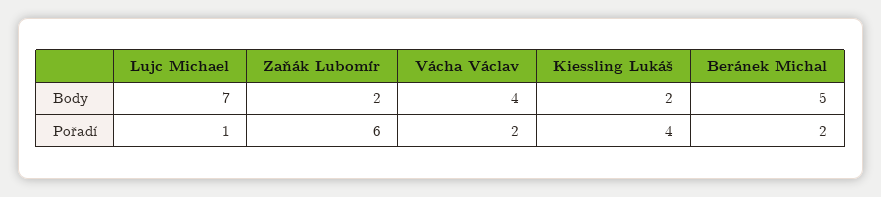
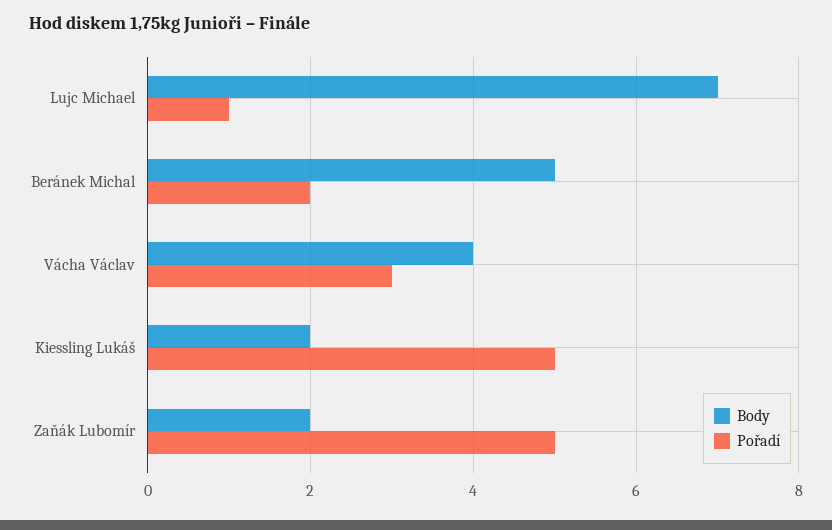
  {
    "Body": {
      "Lujc Michael": 7,
      "Zaňák Lubomír": 2,
      "Vácha Václav": 4,
      "Kiessling Lukáš": 2,
      "Beránek Michal": 5
    },
    "Pořadí": {
      "Lujc Michael": 1,
-     "Zaňák Lubomír": 6,
+     "Zaňák Lubomír": 5,
-     "Vácha Václav": 2,
+     "Vácha Václav": 3,
-     "Kiessling Lukáš": 4,
+     "Kiessling Lukáš": 5,
      "Beránek Michal": 2
    }
  }

